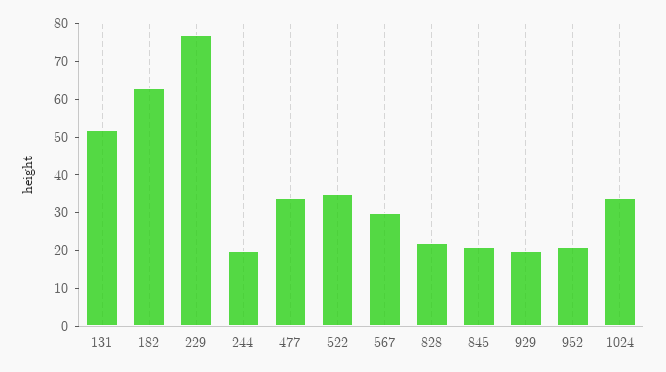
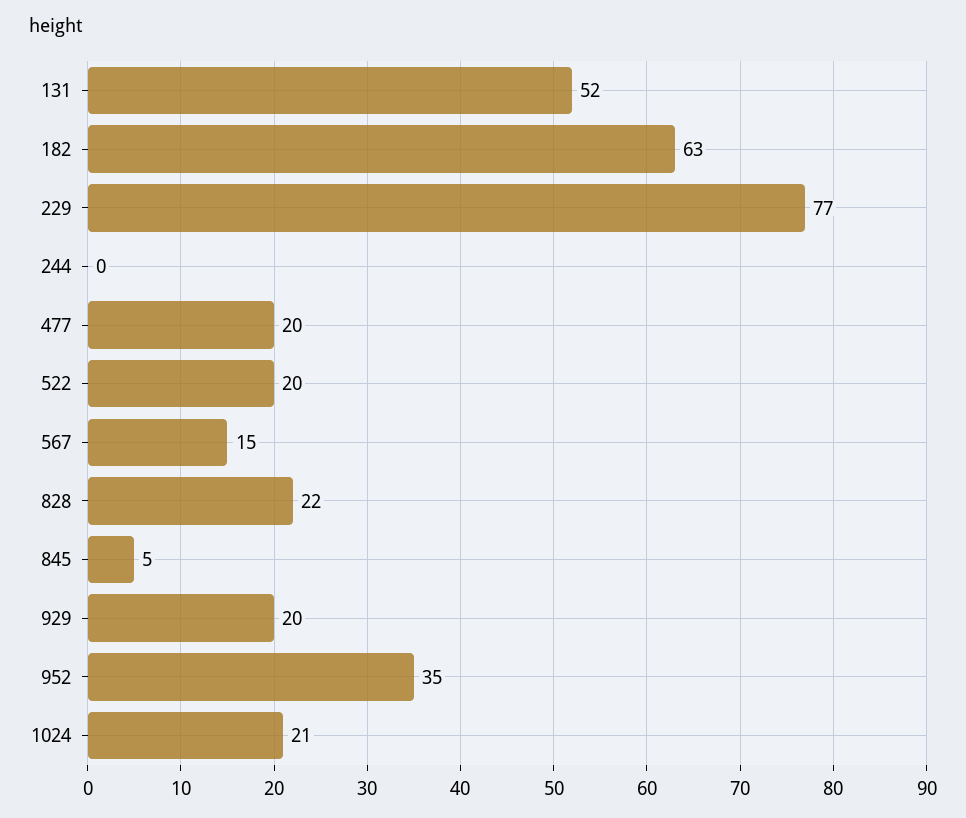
  {
    "131": 52,
    "182": 63,
    "229": 77,
-   "244": 20,
+   "244": 0,
-   "477": 35,
+   "477": 20,
-   "522": 35,
+   "522": 20,
-   "567": 30,
+   "567": 15,
    "828": 22,
-   "845": 20,
+   "845": 5,
    "929": 20,
-   "952": 20,
+   "952": 35,
-   "1024": 35
+   "1024": 21
  }

